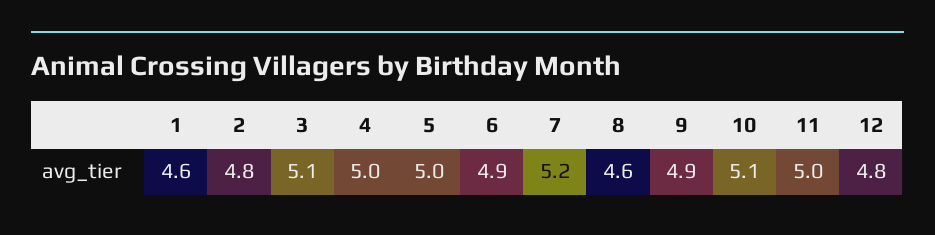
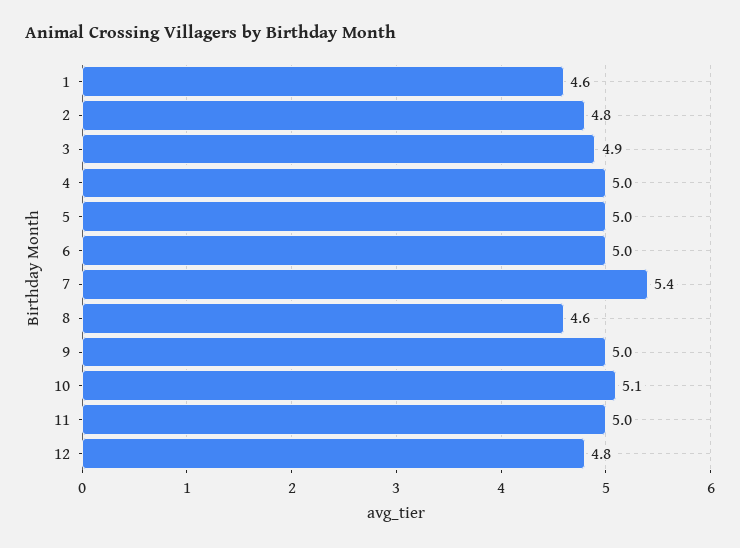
  {
    "1": 4.6,
    "2": 4.8,
-   "3": 5.1,
+   "3": 4.9,
    "4": 5,
    "5": 5,
-   "6": 4.9,
+   "6": 5,
-   "7": 5.2,
+   "7": 5.4,
    "8": 4.6,
-   "9": 4.9,
+   "9": 5,
    "10": 5.1,
    "11": 5,
    "12": 4.8
  }

